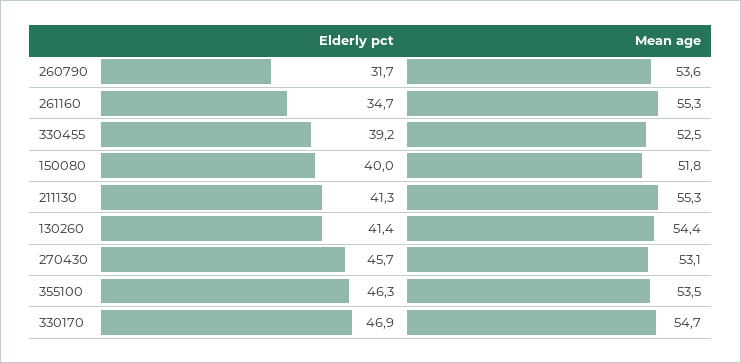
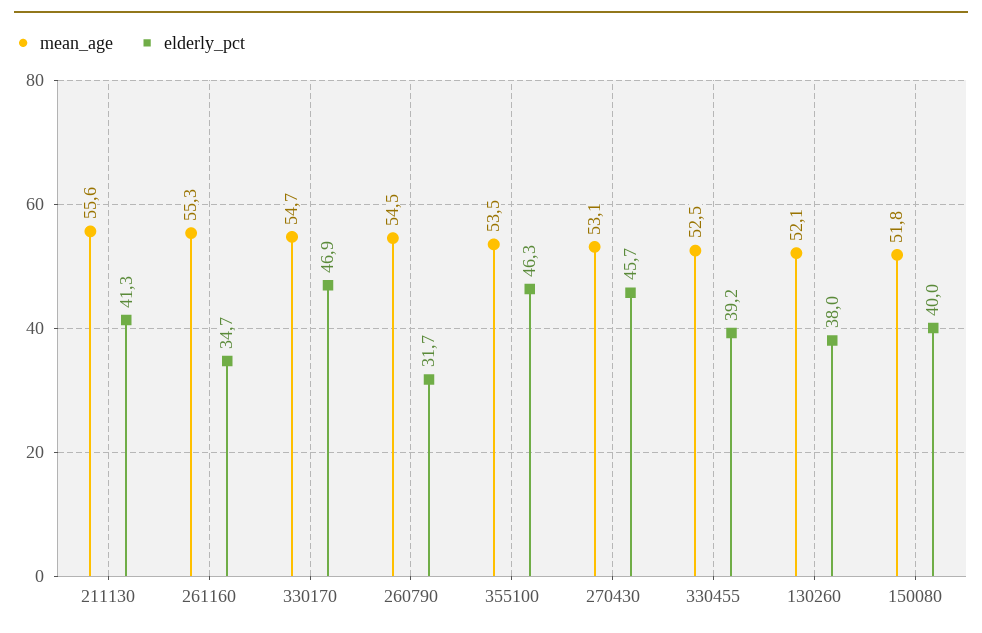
  {
    "Elderly pct": {
      "260790": 31.7,
      "261160": 34.7,
      "330455": 39.2,
      "150080": 40,
      "211130": 41.3,
-     "130260": 41.4,
+     "130260": 38,
      "270430": 45.7,
      "355100": 46.3,
      "330170": 46.9
    },
    "Mean age": {
-     "260790": 53.6,
+     "260790": 54.5,
      "261160": 55.3,
      "330455": 52.5,
      "150080": 51.8,
-     "211130": 55.3,
+     "211130": 55.6,
-     "130260": 54.4,
+     "130260": 52.1,
      "270430": 53.1,
      "355100": 53.5,
      "330170": 54.7
    }
  }

